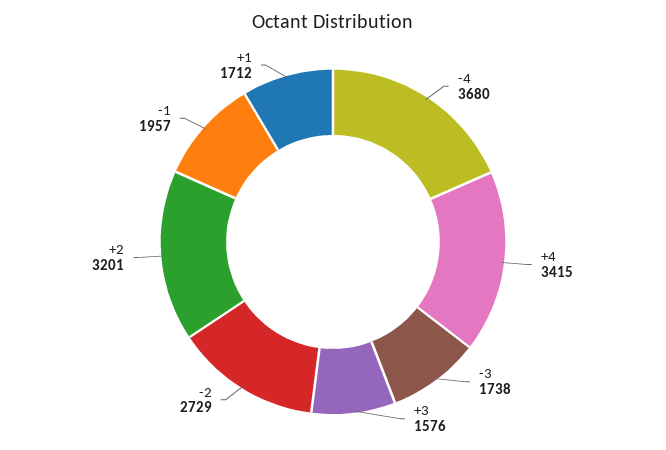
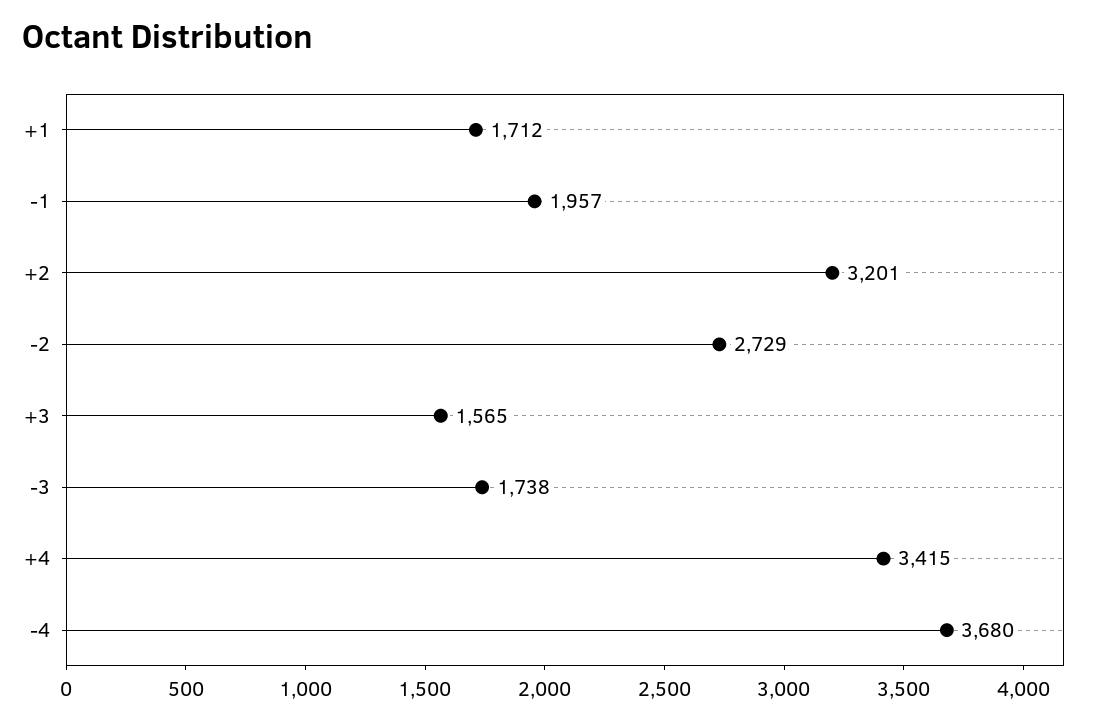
  {
    "-4": 3680,
    "+4": 3415,
    "-3": 1738,
-   "+3": 1576,
+   "+3": 1565,
    "-2": 2729,
    "+2": 3201,
    "-1": 1957,
    "+1": 1712
  }

